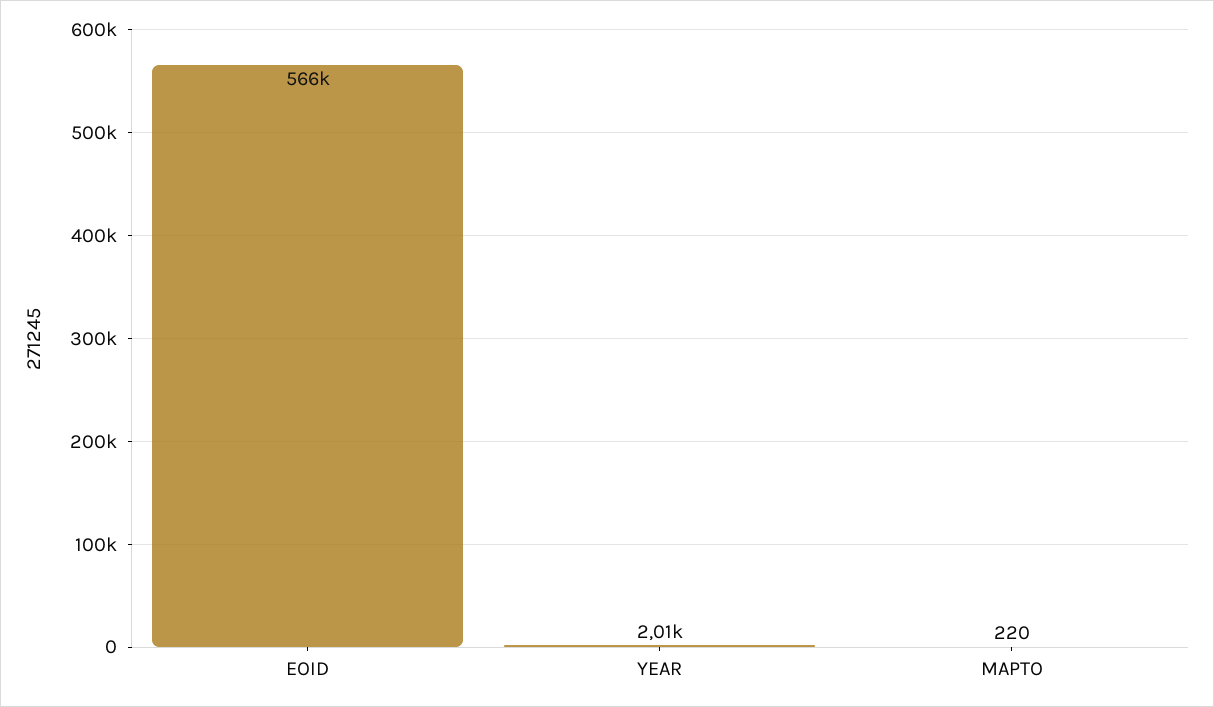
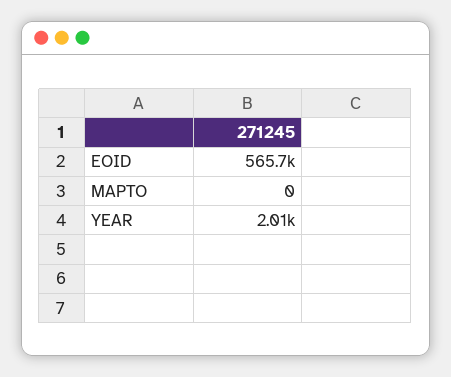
  {
    "EOID": 565700,
    "YEAR": 2010,
-   "MAPTO": 220
+   "MAPTO": 0
  }

